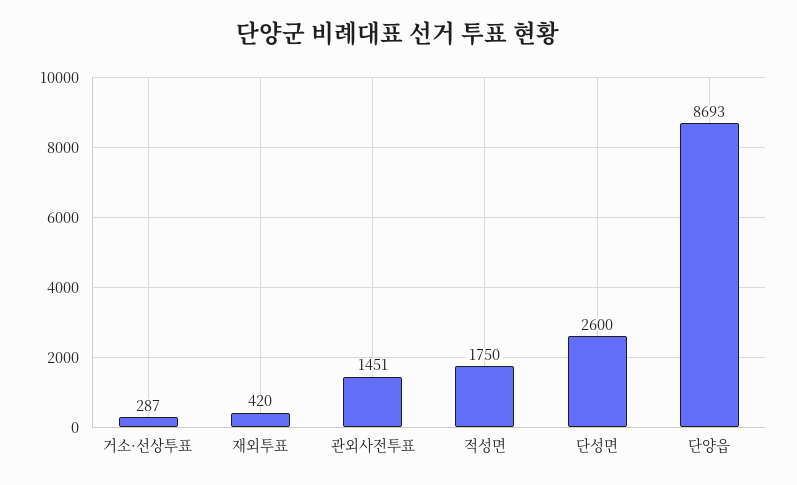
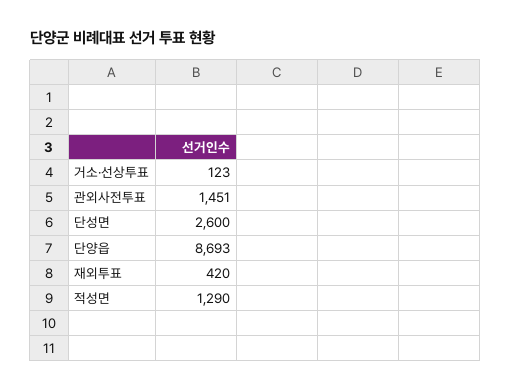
  {
-   "거소·선상투표": 287,
+   "거소·선상투표": 123,
    "재외투표": 420,
    "관외사전투표": 1451,
-   "적성면": 1750,
+   "적성면": 1290,
    "단성면": 2600,
    "단양읍": 8693
  }

